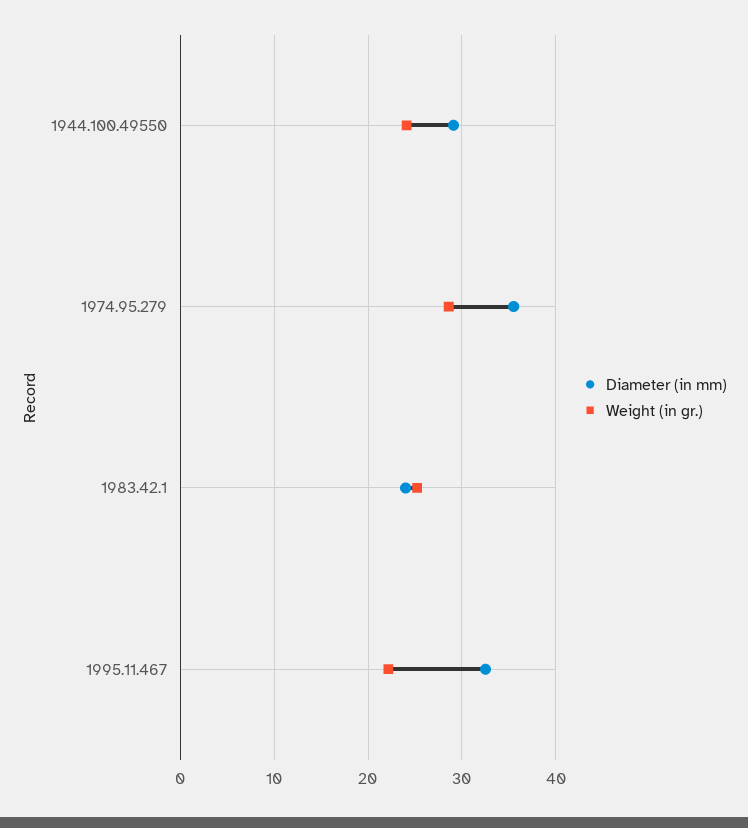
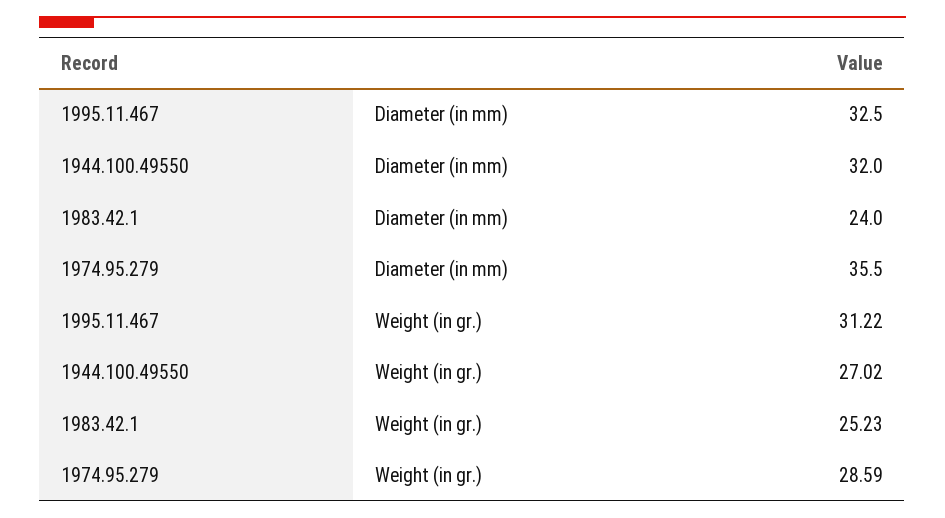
  {
    "Diameter (in mm)": {
-     "1944.100.49550": 29,
+     "1944.100.49550": 32,
      "1974.95.279": 35.5,
      "1983.42.1": 24,
      "1995.11.467": 32.5
    },
    "Weight (in gr.)": {
-     "1944.100.49550": 24,
+     "1944.100.49550": 27.02,
      "1974.95.279": 28.59,
      "1983.42.1": 25.23,
-     "1995.11.467": 22
+     "1995.11.467": 31.22
    }
  }

